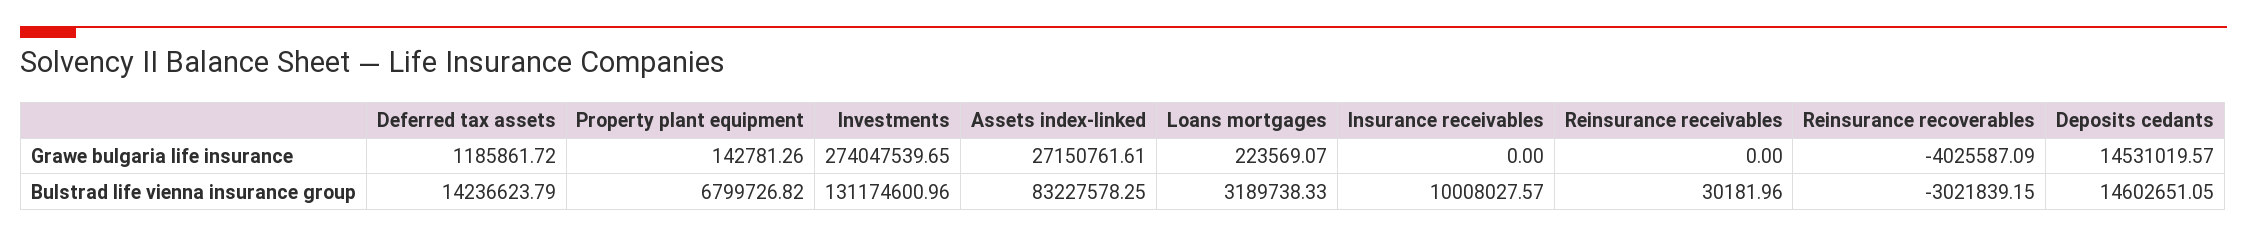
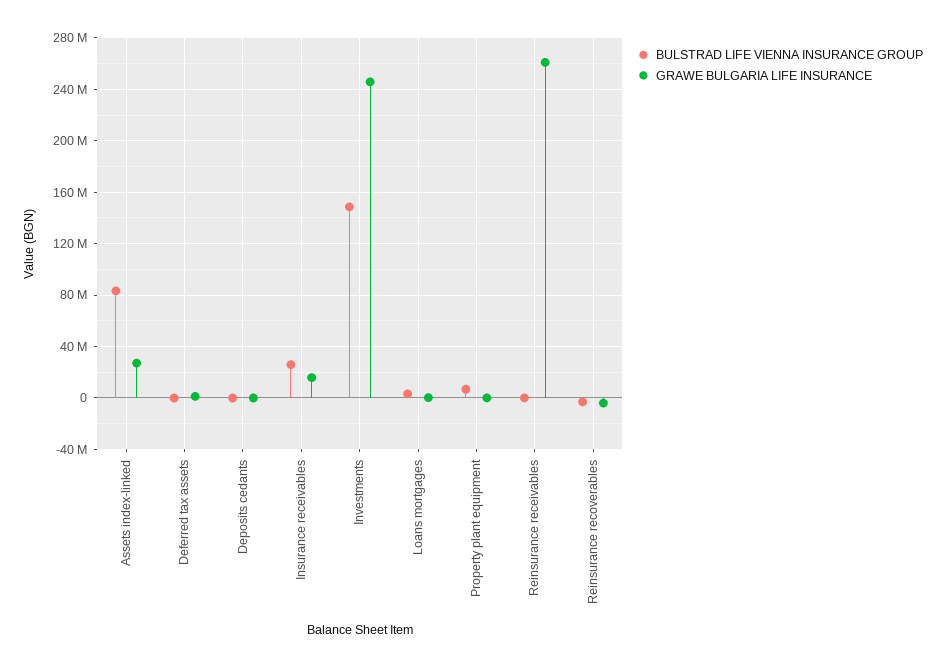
  {
    "Grawe bulgaria life insurance": {
      "Deferred tax assets": 1185861.72,
      "Property plant equipment": 142781.26,
-     "Investments": 274047539.65,
+     "Investments": 245000000,
      "Assets index-linked": 27150761.61,
      "Loans mortgages": 223569.07,
-     "Insurance receivables": 0,
+     "Insurance receivables": 15000000,
-     "Reinsurance receivables": 0,
+     "Reinsurance receivables": 260000000,
      "Reinsurance recoverables": -4025587.09,
-     "Deposits cedants": 14531019.57
+     "Deposits cedants": 0
    },
    "Bulstrad life vienna insurance group": {
-     "Deferred tax assets": 14236623.79,
+     "Deferred tax assets": 0,
      "Property plant equipment": 6799726.82,
-     "Investments": 131174600.96,
+     "Investments": 150000000,
      "Assets index-linked": 83227578.25,
      "Loans mortgages": 3189738.33,
-     "Insurance receivables": 10008027.57,
+     "Insurance receivables": 25000000,
      "Reinsurance receivables": 30181.96,
      "Reinsurance recoverables": -3021839.15,
-     "Deposits cedants": 14602651.05
+     "Deposits cedants": 0
    }
  }

